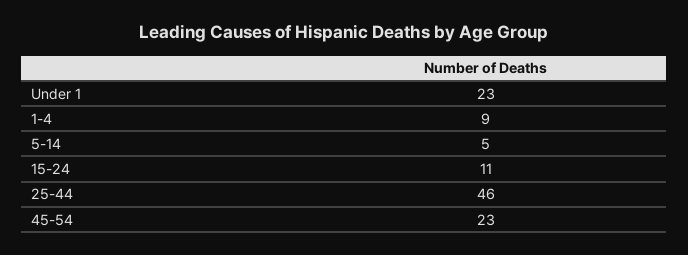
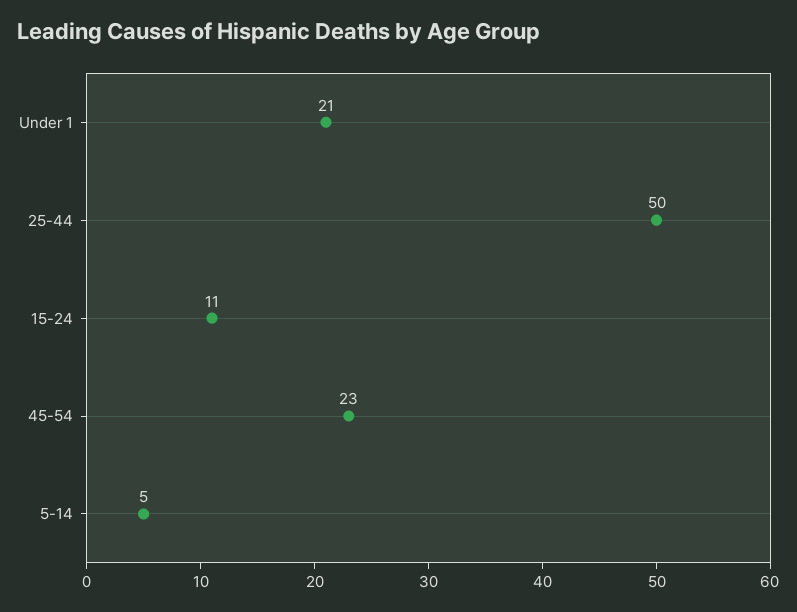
  {
-   "Under 1": 23,
+   "Under 1": 21,
-   "1-4": 9,
    "5-14": 5,
    "15-24": 11,
-   "25-44": 46,
+   "25-44": 50,
    "45-54": 23
  }

